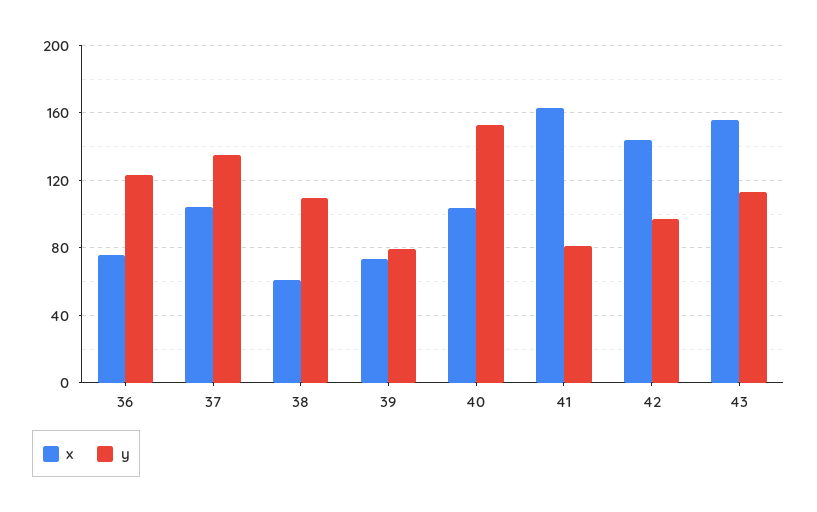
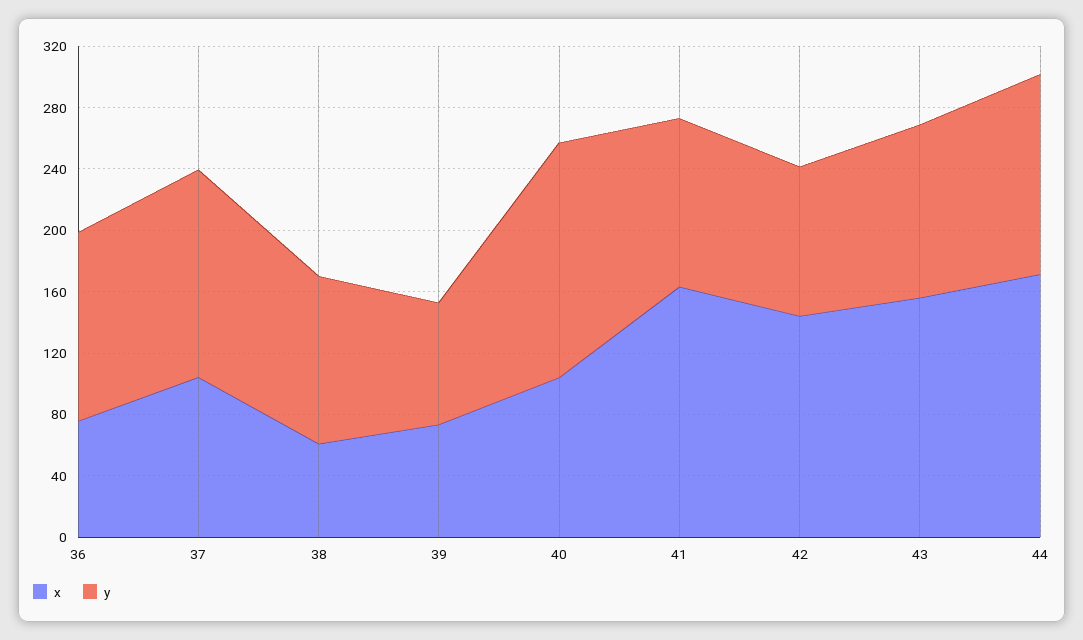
  {
    "x": {
      "36": 75,
      "37": 105,
      "38": 60,
      "39": 75,
      "40": 105,
      "41": 165,
      "42": 145,
-     "43": 155
+     "43": 155,
+     "44": 170
    },
    "y": {
      "36": 125,
      "37": 135,
      "38": 110,
      "39": 80,
      "40": 155,
-     "41": 80,
+     "41": 110,
      "42": 95,
-     "43": 115
+     "43": 115,
+     "44": 130
    }
  }

